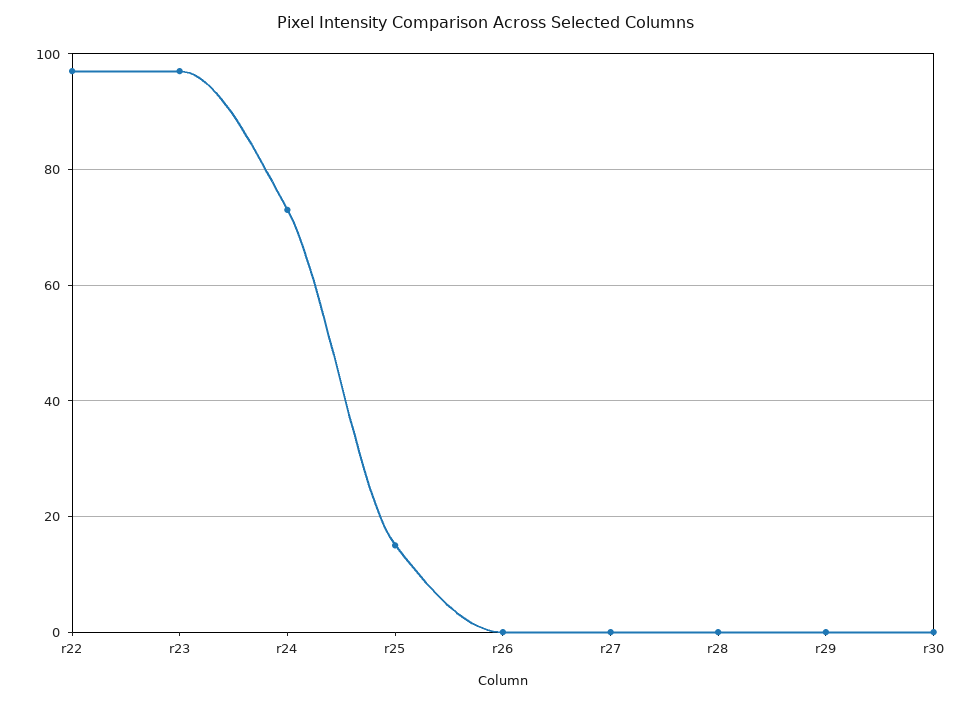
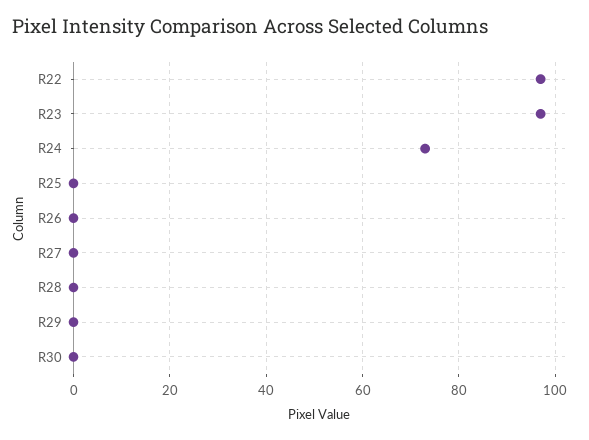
  {
    "r22": 95,
    "r23": 95,
    "r24": 75,
-   "r25": 15,
+   "r25": 0,
    "r26": 0,
    "r27": 0,
    "r28": 0,
    "r29": 0,
    "r30": 0
  }

